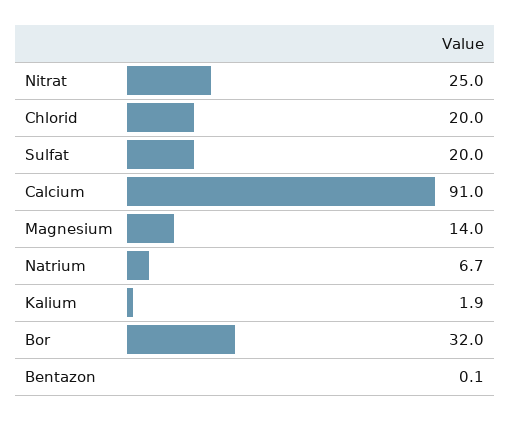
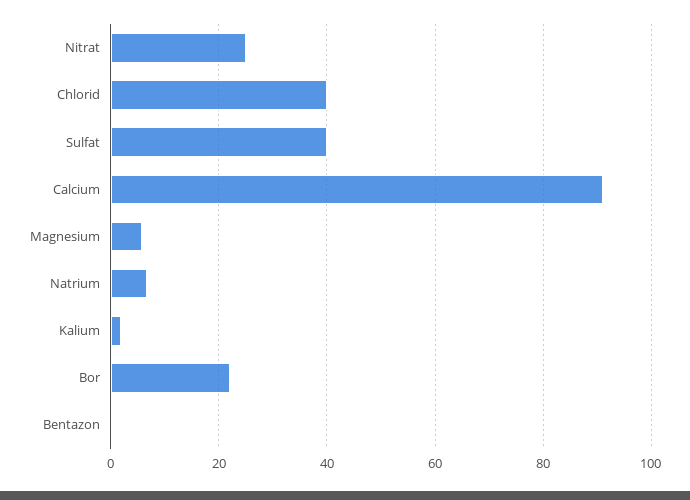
  {
    "Nitrat": 25,
-   "Chlorid": 20,
+   "Chlorid": 40,
-   "Sulfat": 20,
+   "Sulfat": 40,
    "Calcium": 91,
-   "Magnesium": 14,
+   "Magnesium": 6,
    "Natrium": 6.7,
    "Kalium": 1.9,
-   "Bor": 32,
+   "Bor": 22,
    "Bentazon": 0.1
  }

